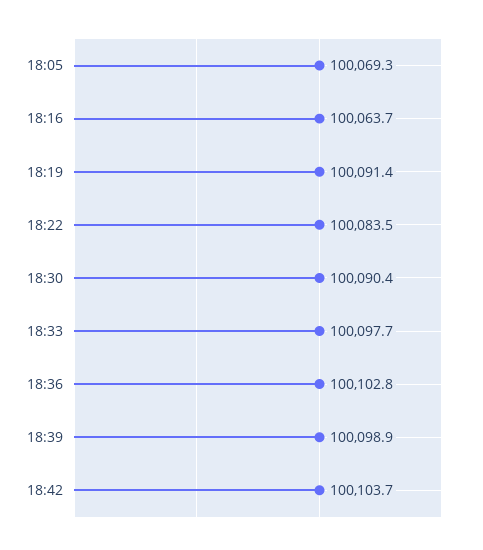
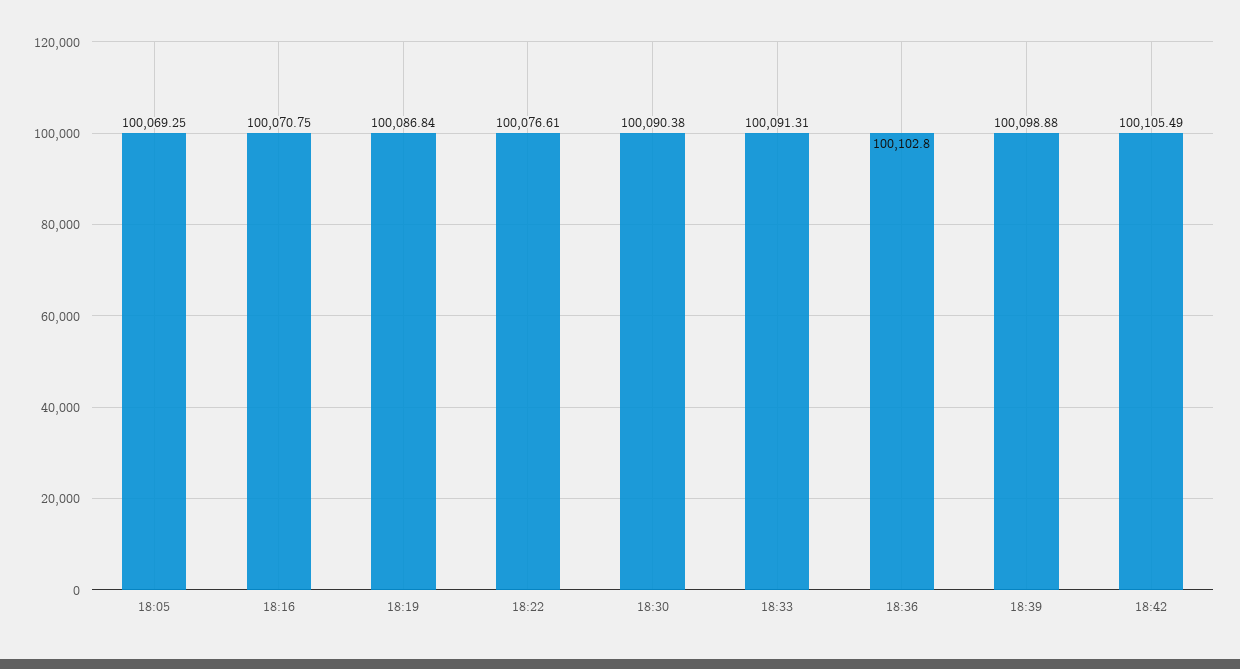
  {
    "18:05": 100069.25,
-   "18:16": 100063.7,
+   "18:16": 100070.75,
-   "18:19": 100091.4,
+   "18:19": 100086.84,
-   "18:22": 100083.5,
+   "18:22": 100076.61,
    "18:30": 100090.38,
-   "18:33": 100097.7,
+   "18:33": 100091.31,
    "18:36": 100102.8,
    "18:39": 100098.88,
-   "18:42": 100103.7
+   "18:42": 100105.49
  }

